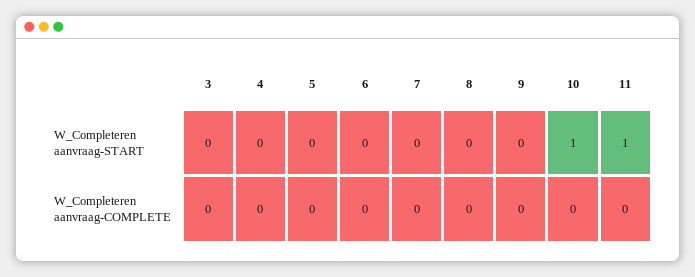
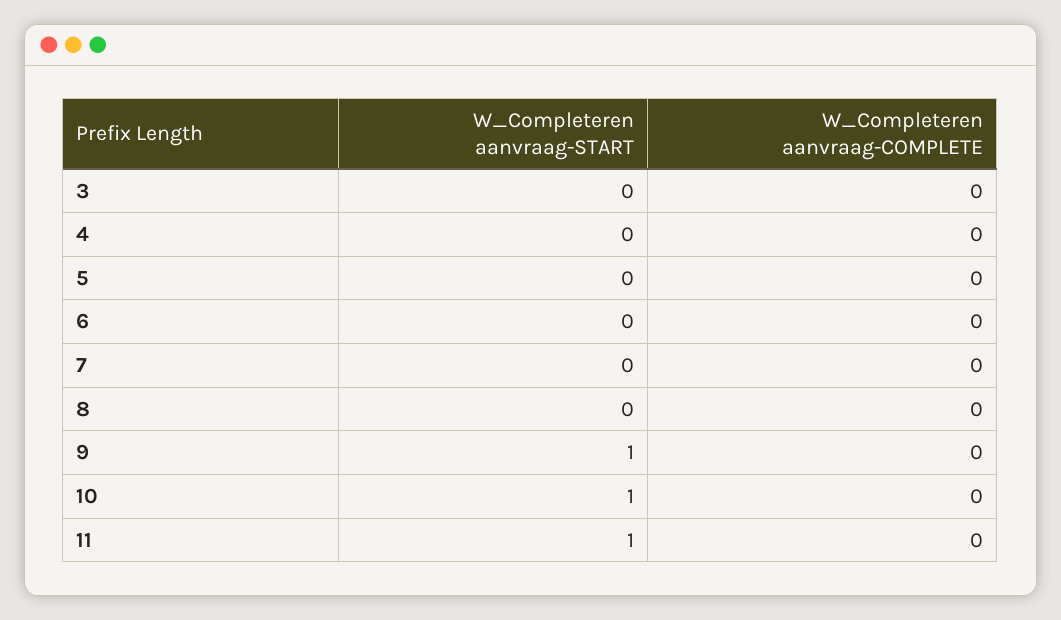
  {
    "3": {
      "W_Completeren aanvraag-START": 0,
      "W_Completeren aanvraag-COMPLETE": 0
    },
    "4": {
      "W_Completeren aanvraag-START": 0,
      "W_Completeren aanvraag-COMPLETE": 0
    },
    "5": {
      "W_Completeren aanvraag-START": 0,
      "W_Completeren aanvraag-COMPLETE": 0
    },
    "6": {
      "W_Completeren aanvraag-START": 0,
      "W_Completeren aanvraag-COMPLETE": 0
    },
    "7": {
      "W_Completeren aanvraag-START": 0,
      "W_Completeren aanvraag-COMPLETE": 0
    },
    "8": {
      "W_Completeren aanvraag-START": 0,
      "W_Completeren aanvraag-COMPLETE": 0
    },
    "9": {
-     "W_Completeren aanvraag-START": 0,
+     "W_Completeren aanvraag-START": 1,
      "W_Completeren aanvraag-COMPLETE": 0
    },
    "10": {
      "W_Completeren aanvraag-START": 1,
      "W_Completeren aanvraag-COMPLETE": 0
    },
    "11": {
      "W_Completeren aanvraag-START": 1,
      "W_Completeren aanvraag-COMPLETE": 0
    }
  }

